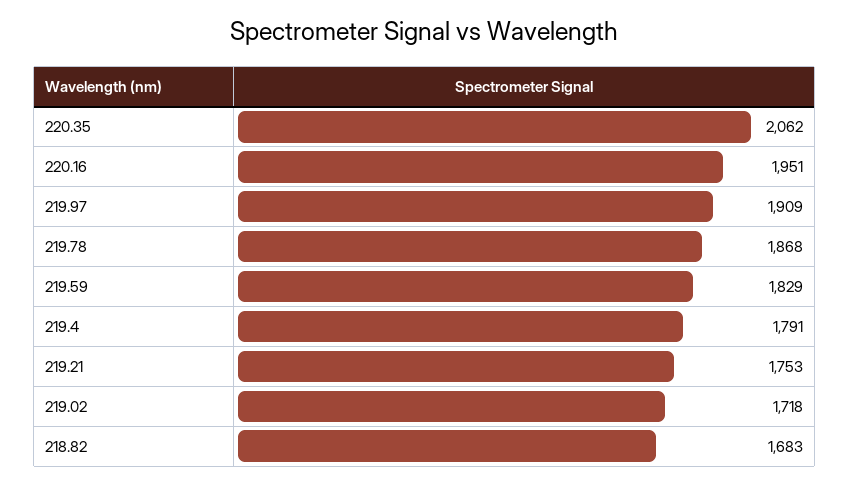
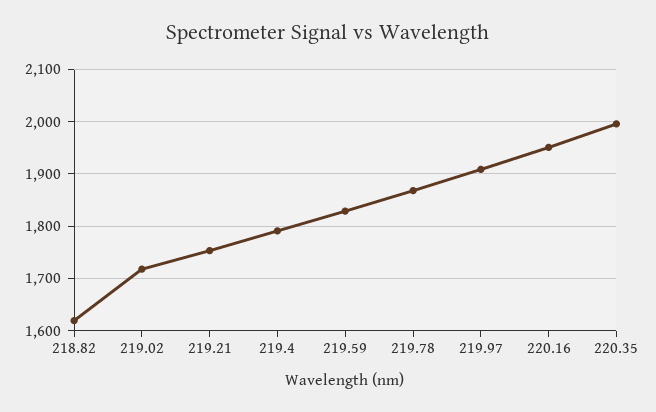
  {
-   "220.35": 2062,
+   "220.35": 2000,
    "220.16": 1951,
    "219.97": 1909,
    "219.78": 1868,
    "219.59": 1829,
    "219.4": 1791,
    "219.21": 1753,
    "219.02": 1718,
-   "218.82": 1683
+   "218.82": 1620
  }

